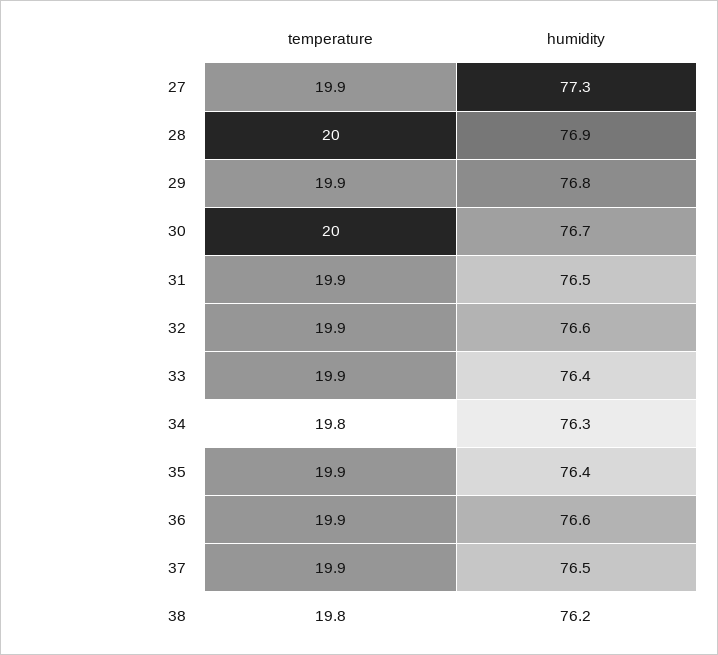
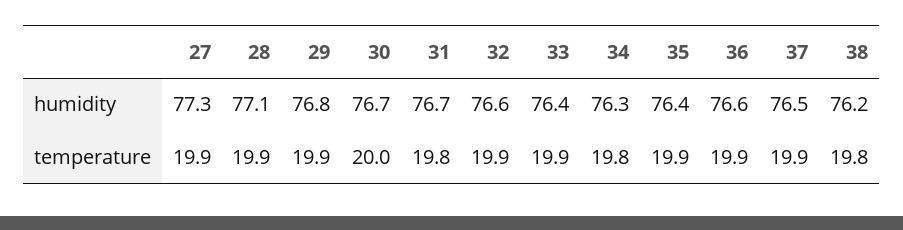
  {
    "temperature": {
      "27": 19.9,
-     "28": 20,
+     "28": 19.9,
      "29": 19.9,
      "30": 20,
-     "31": 19.9,
+     "31": 19.8,
      "32": 19.9,
      "33": 19.9,
      "34": 19.8,
      "35": 19.9,
      "36": 19.9,
      "37": 19.9,
      "38": 19.8
    },
    "humidity": {
      "27": 77.3,
-     "28": 76.9,
+     "28": 77.1,
      "29": 76.8,
      "30": 76.7,
-     "31": 76.5,
+     "31": 76.7,
      "32": 76.6,
      "33": 76.4,
      "34": 76.3,
      "35": 76.4,
      "36": 76.6,
      "37": 76.5,
      "38": 76.2
    }
  }

